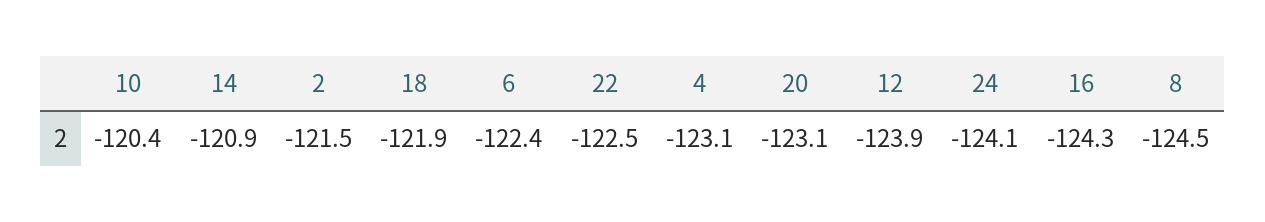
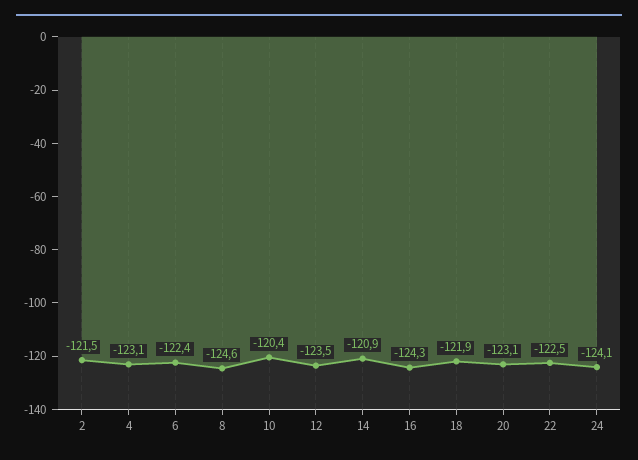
  {
    "10": -120.4,
    "14": -120.9,
    "2": -121.5,
    "18": -121.9,
    "6": -122.4,
    "22": -122.5,
    "4": -123.1,
    "20": -123.1,
-   "12": -123.9,
+   "12": -123.5,
    "24": -124.1,
    "16": -124.3,
-   "8": -124.5
+   "8": -124.6
  }

